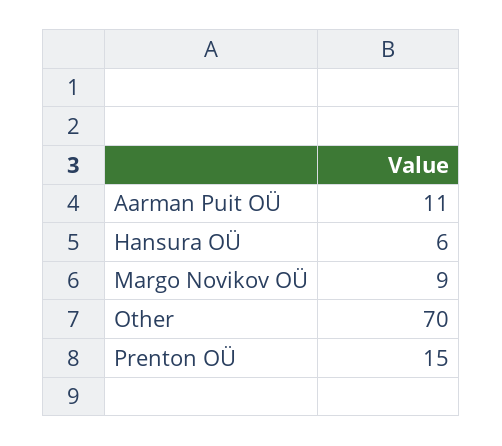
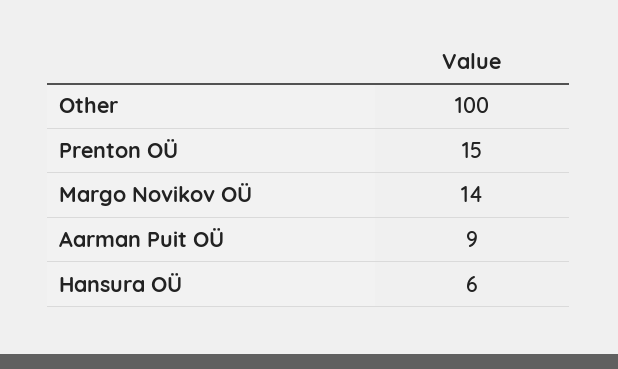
  {
-   "Aarman Puit OÜ": 11,
+   "Aarman Puit OÜ": 9,
    "Hansura OÜ": 6,
-   "Margo Novikov OÜ": 9,
+   "Margo Novikov OÜ": 14,
-   "Other": 70,
+   "Other": 100,
    "Prenton OÜ": 15
  }

